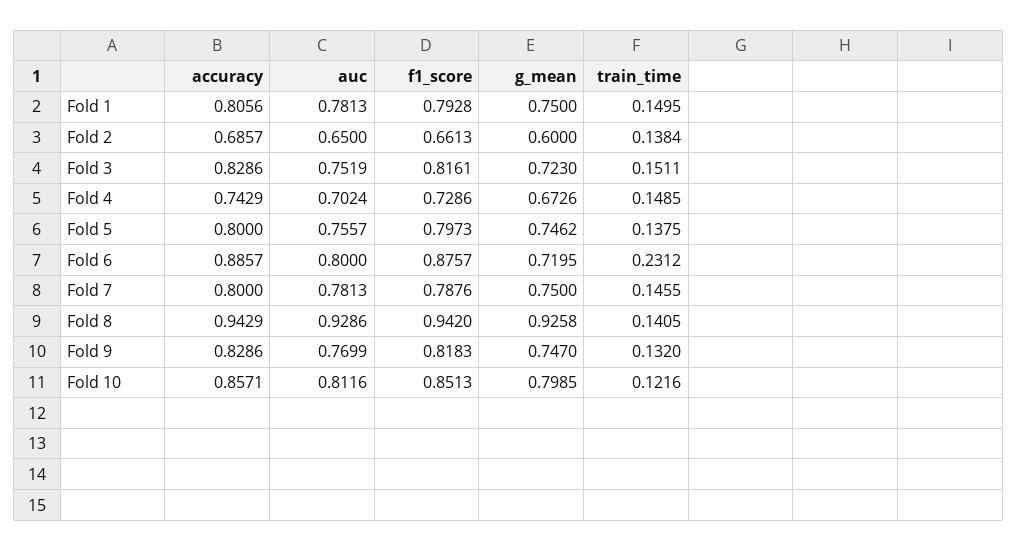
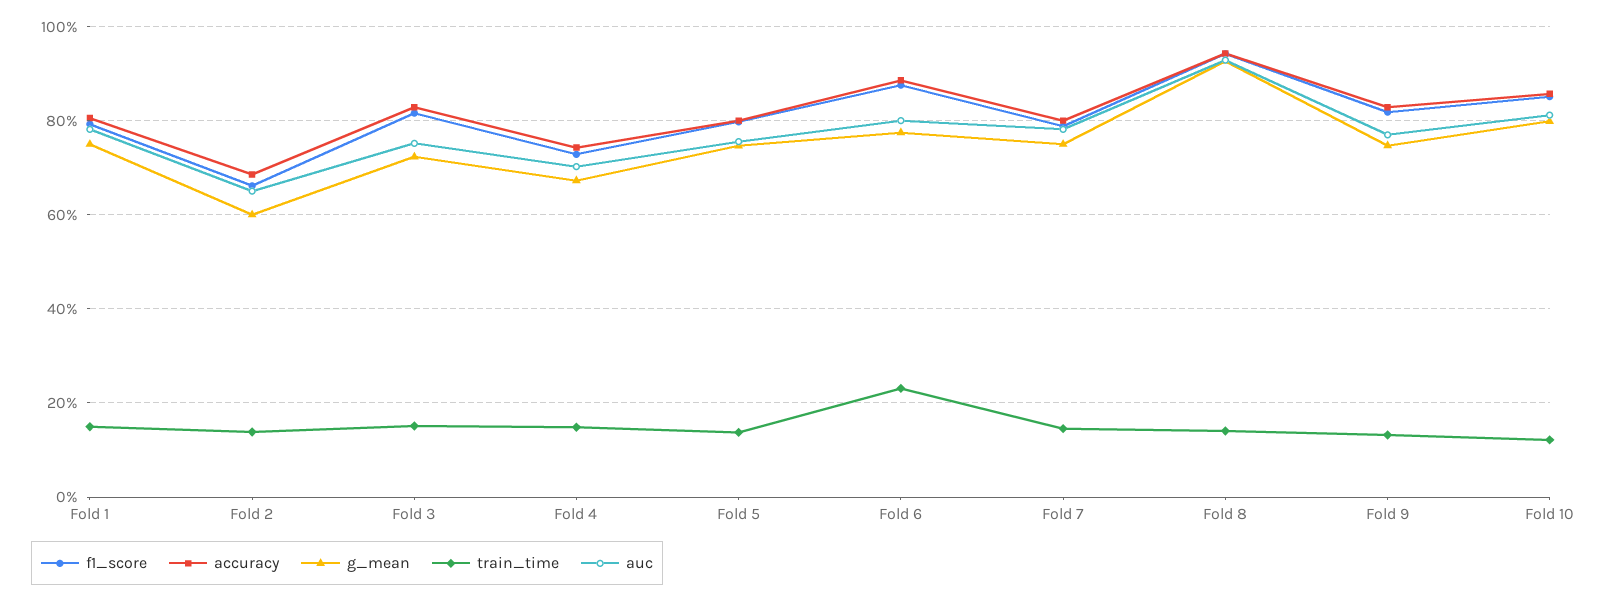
  {
    "accuracy": {
      "Fold 1": 0.8056,
      "Fold 2": 0.6857,
      "Fold 3": 0.8286,
      "Fold 4": 0.7429,
      "Fold 5": 0.8,
      "Fold 6": 0.8857,
      "Fold 7": 0.8,
      "Fold 8": 0.9429,
      "Fold 9": 0.8286,
      "Fold 10": 0.8571
    },
    "auc": {
      "Fold 1": 0.7813,
      "Fold 2": 0.65,
      "Fold 3": 0.7519,
      "Fold 4": 0.7024,
      "Fold 5": 0.7557,
      "Fold 6": 0.8,
      "Fold 7": 0.7813,
      "Fold 8": 0.9286,
      "Fold 9": 0.7699,
      "Fold 10": 0.8116
    },
    "f1_score": {
      "Fold 1": 0.7928,
      "Fold 2": 0.6613,
      "Fold 3": 0.8161,
      "Fold 4": 0.7286,
      "Fold 5": 0.7973,
      "Fold 6": 0.8757,
      "Fold 7": 0.7876,
      "Fold 8": 0.942,
      "Fold 9": 0.8183,
      "Fold 10": 0.8513
    },
    "g_mean": {
      "Fold 1": 0.75,
      "Fold 2": 0.6,
      "Fold 3": 0.723,
      "Fold 4": 0.6726,
      "Fold 5": 0.7462,
-     "Fold 6": 0.7195,
+     "Fold 6": 0.78,
      "Fold 7": 0.75,
      "Fold 8": 0.9258,
      "Fold 9": 0.747,
      "Fold 10": 0.7985
    },
    "train_time": {
      "Fold 1": 0.1495,
      "Fold 2": 0.1384,
      "Fold 3": 0.1511,
      "Fold 4": 0.1485,
      "Fold 5": 0.1375,
      "Fold 6": 0.2312,
      "Fold 7": 0.1455,
      "Fold 8": 0.1405,
      "Fold 9": 0.132,
      "Fold 10": 0.1216
    }
  }

